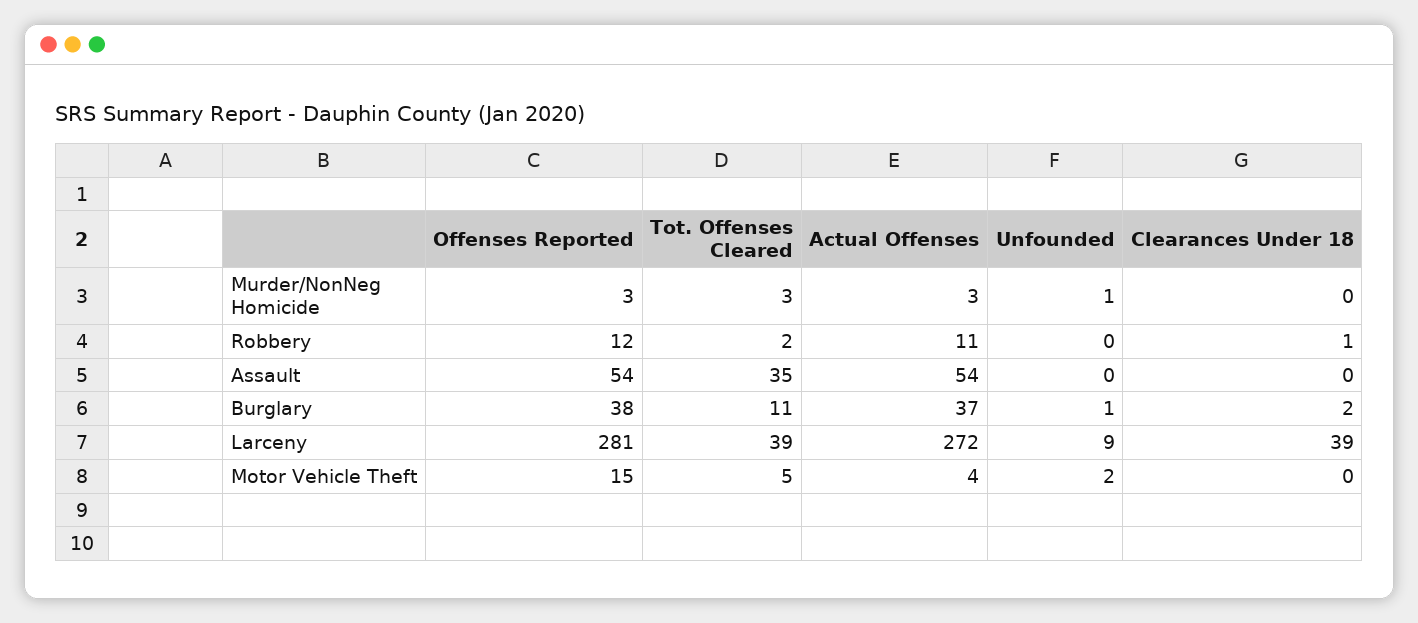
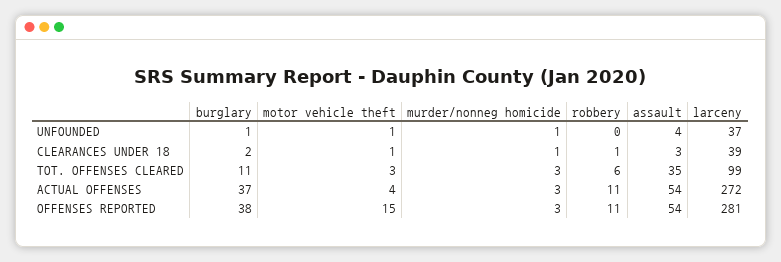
  {
    "Offenses Reported": {
      "Murder/NonNeg Homicide": 3,
-     "Robbery": 12,
+     "Robbery": 11,
      "Assault": 54,
      "Burglary": 38,
      "Larceny": 281,
      "Motor Vehicle Theft": 15
    },
    "Tot. Offenses Cleared": {
      "Murder/NonNeg Homicide": 3,
-     "Robbery": 2,
+     "Robbery": 6,
      "Assault": 35,
      "Burglary": 11,
-     "Larceny": 39,
+     "Larceny": 99,
-     "Motor Vehicle Theft": 5
+     "Motor Vehicle Theft": 3
    },
    "Actual Offenses": {
      "Murder/NonNeg Homicide": 3,
      "Robbery": 11,
      "Assault": 54,
      "Burglary": 37,
      "Larceny": 272,
      "Motor Vehicle Theft": 4
    },
    "Unfounded": {
      "Murder/NonNeg Homicide": 1,
      "Robbery": 0,
-     "Assault": 0,
+     "Assault": 4,
      "Burglary": 1,
-     "Larceny": 9,
+     "Larceny": 37,
-     "Motor Vehicle Theft": 2
+     "Motor Vehicle Theft": 1
    },
    "Clearances Under 18": {
-     "Murder/NonNeg Homicide": 0,
+     "Murder/NonNeg Homicide": 1,
      "Robbery": 1,
-     "Assault": 0,
+     "Assault": 3,
      "Burglary": 2,
      "Larceny": 39,
-     "Motor Vehicle Theft": 0
+     "Motor Vehicle Theft": 1
    }
  }

